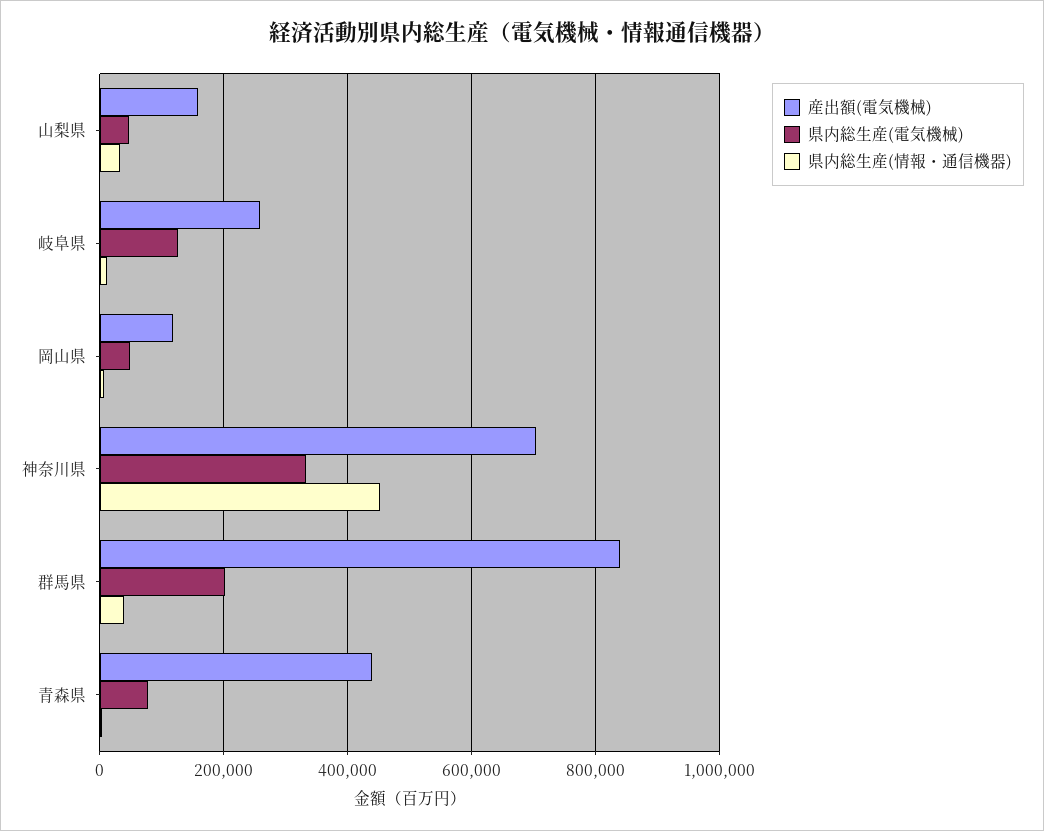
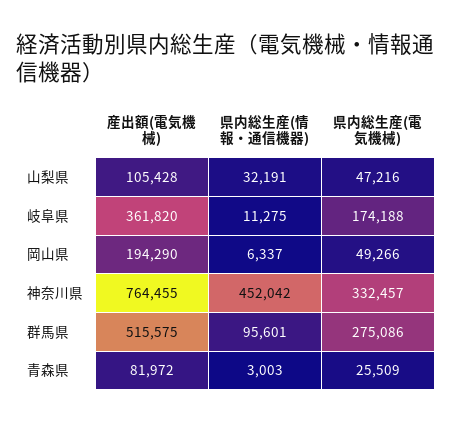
  {
    "産出額(電気機械)": {
-     "山梨県": 160000,
+     "山梨県": 105428,
-     "岐阜県": 260000,
+     "岐阜県": 361820,
-     "岡山県": 120000,
+     "岡山県": 194290,
-     "神奈川県": 700000,
+     "神奈川県": 764455,
-     "群馬県": 840000,
+     "群馬県": 515575,
-     "青森県": 440000
+     "青森県": 81972
    },
    "県内総生産(電気機械)": {
      "山梨県": 47216,
-     "岐阜県": 120000,
+     "岐阜県": 174188,
      "岡山県": 49266,
      "神奈川県": 332457,
-     "群馬県": 200000,
+     "群馬県": 275086,
-     "青森県": 80000
+     "青森県": 25509
    },
    "県内総生産(情報・通信機器)": {
      "山梨県": 32191,
      "岐阜県": 11275,
      "岡山県": 6337,
      "神奈川県": 452042,
-     "群馬県": 40000,
+     "群馬県": 95601,
      "青森県": 3003
    }
  }

